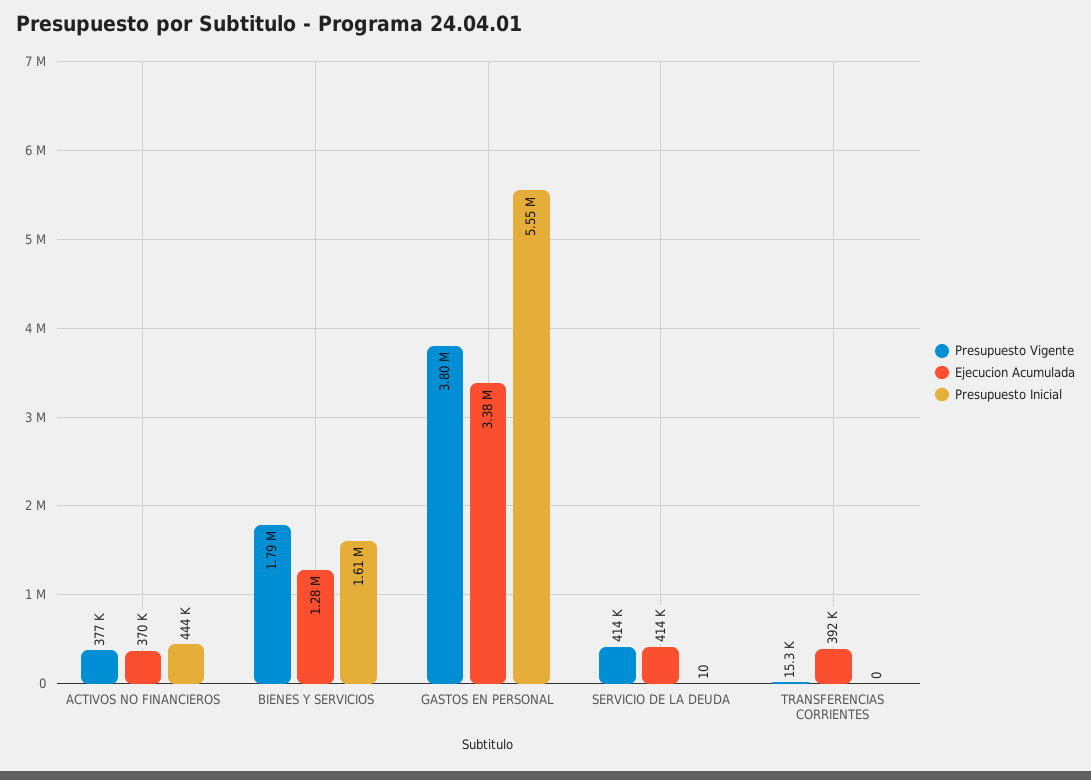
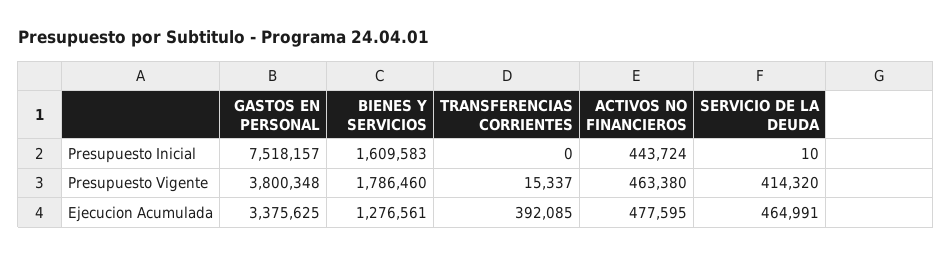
  {
    "Presupuesto Vigente": {
-     "ACTIVOS NO FINANCIEROS": 377000,
+     "ACTIVOS NO FINANCIEROS": 463380,
      "BIENES Y SERVICIOS": 1786460,
      "GASTOS EN PERSONAL": 3800348,
      "SERVICIO DE LA DEUDA": 414320,
      "TRANSFERENCIAS CORRIENTES": 15337
    },
    "Ejecucion Acumulada": {
-     "ACTIVOS NO FINANCIEROS": 370000,
+     "ACTIVOS NO FINANCIEROS": 477595,
      "BIENES Y SERVICIOS": 1276561,
      "GASTOS EN PERSONAL": 3375625,
-     "SERVICIO DE LA DEUDA": 414000,
+     "SERVICIO DE LA DEUDA": 464991,
      "TRANSFERENCIAS CORRIENTES": 392085
    },
    "Presupuesto Inicial": {
      "ACTIVOS NO FINANCIEROS": 443724,
      "BIENES Y SERVICIOS": 1609583,
-     "GASTOS EN PERSONAL": 5550000,
+     "GASTOS EN PERSONAL": 7518157,
      "SERVICIO DE LA DEUDA": 10,
      "TRANSFERENCIAS CORRIENTES": 0
    }
  }

